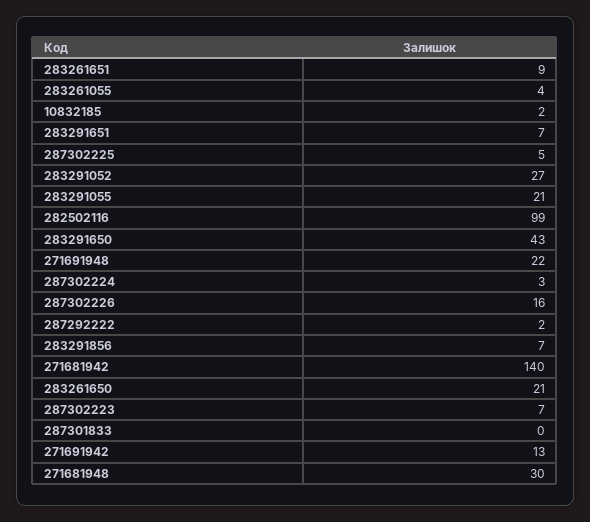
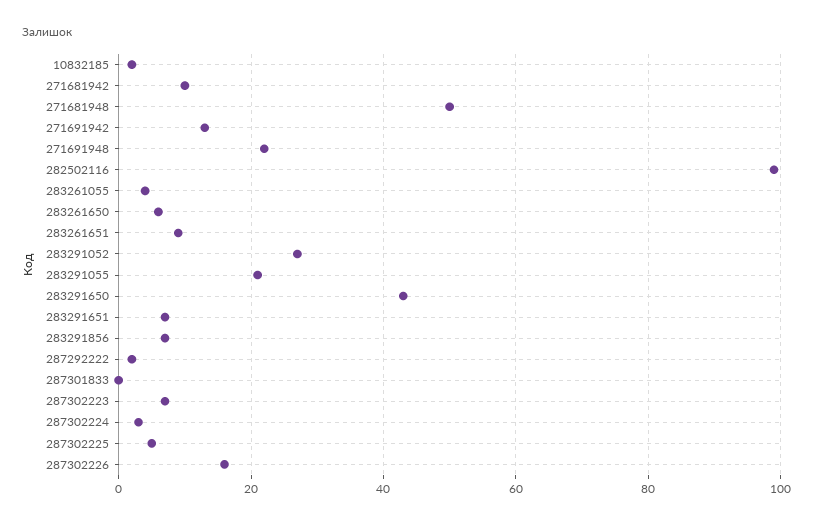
  {
    "283261651": 9,
    "283261055": 4,
    "10832185": 2,
    "283291651": 7,
    "287302225": 5,
    "283291052": 27,
    "283291055": 21,
    "282502116": 99,
    "283291650": 43,
    "271691948": 22,
    "287302224": 3,
    "287302226": 16,
    "287292222": 2,
    "283291856": 7,
-   "271681942": 140,
+   "271681942": 10,
-   "283261650": 21,
+   "283261650": 5,
    "287302223": 7,
    "287301833": 0,
    "271691942": 13,
-   "271681948": 30
+   "271681948": 50
  }

